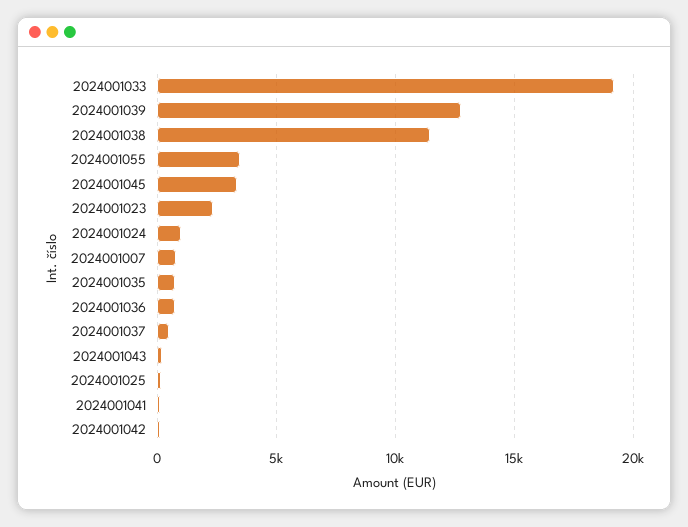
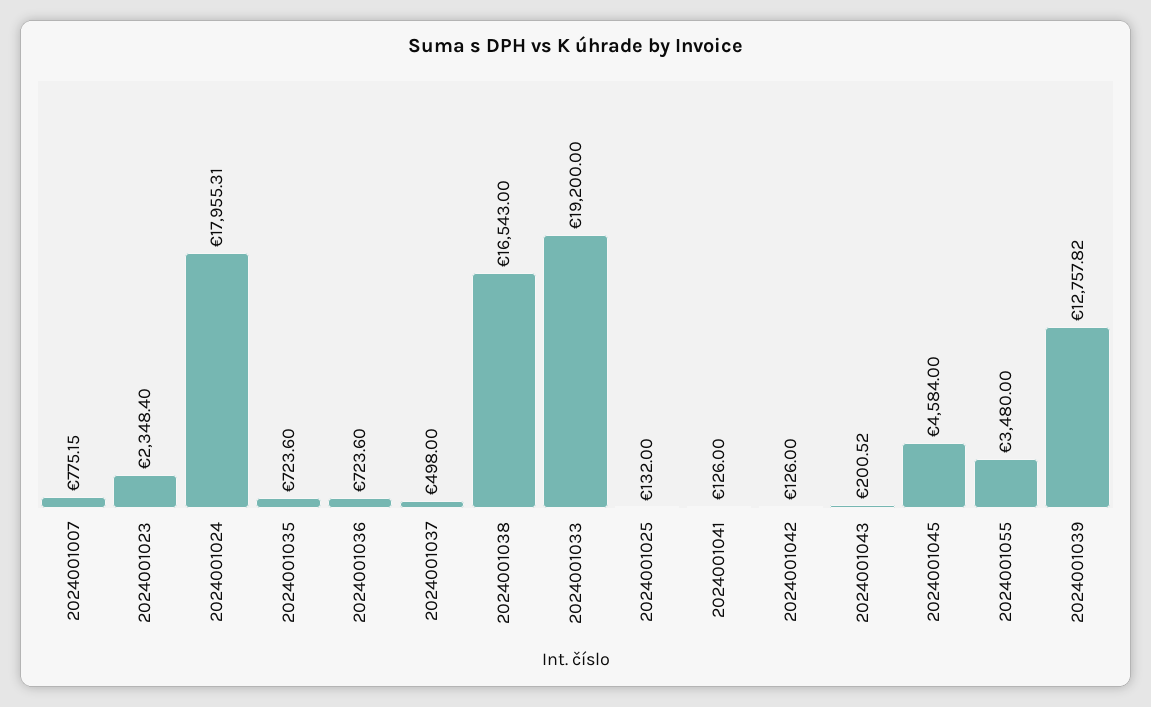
  {
    "2024001033": 19200,
    "2024001039": 12757.82,
-   "2024001038": 11500,
+   "2024001038": 16543,
    "2024001055": 3480,
-   "2024001045": 3500,
+   "2024001045": 4584,
    "2024001023": 2348.4,
-   "2024001024": 1000,
+   "2024001024": 17955.31,
    "2024001007": 775.15,
    "2024001035": 723.6,
    "2024001036": 723.6,
    "2024001037": 498,
    "2024001043": 200.52,
    "2024001025": 132,
    "2024001041": 126,
    "2024001042": 126
  }

